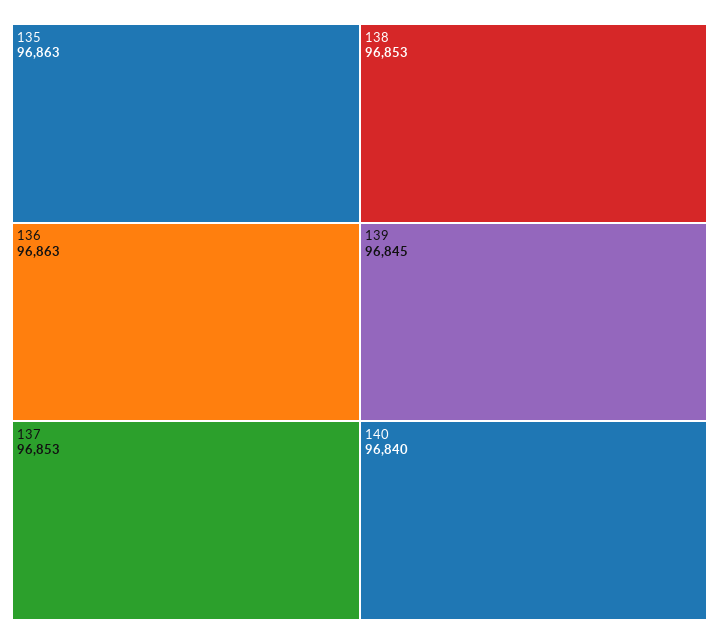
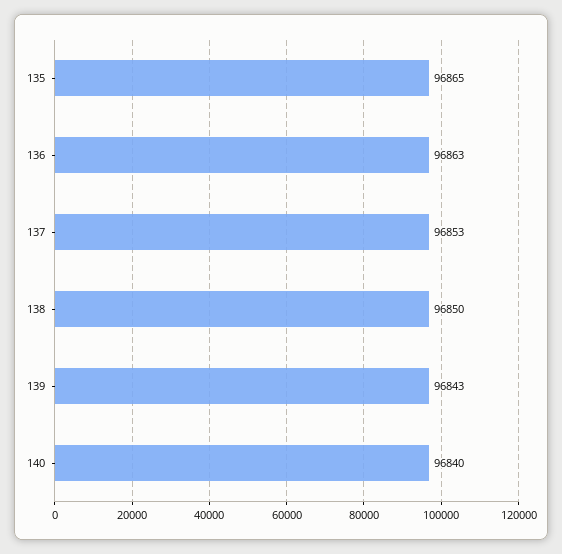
  {
-   "135": 96863,
+   "135": 96865,
    "136": 96863,
    "137": 96853,
-   "138": 96853,
+   "138": 96850,
-   "139": 96845,
+   "139": 96843,
    "140": 96840
  }

